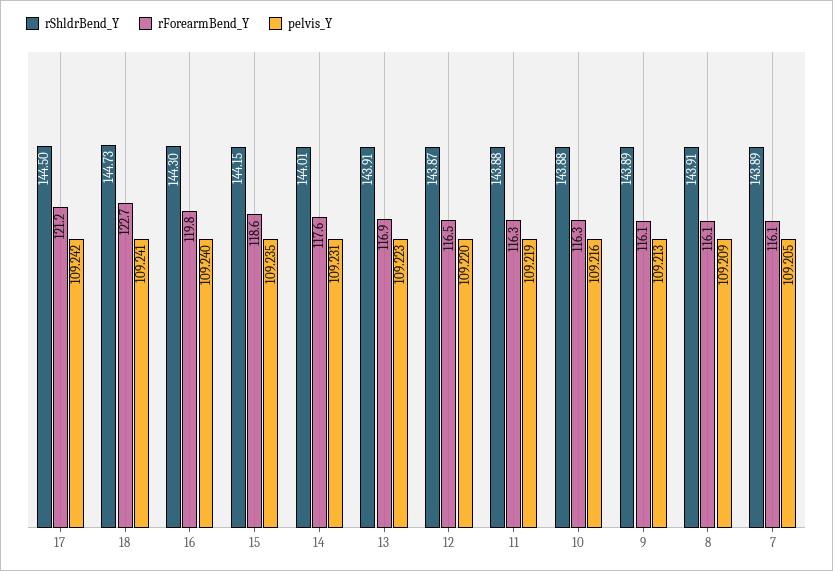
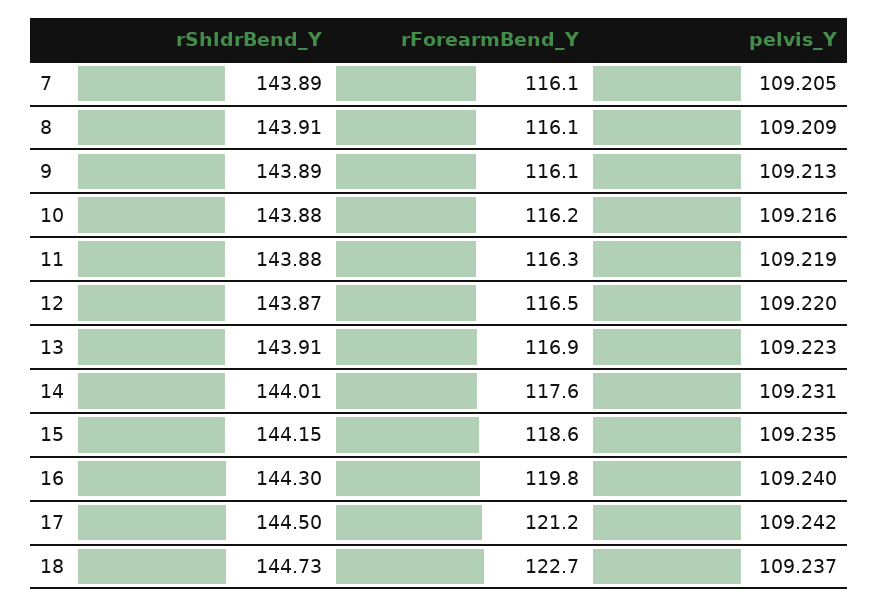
  {
    "rShldrBend_Y": {
      "17": 144.5,
      "18": 144.73,
      "16": 144.3,
      "15": 144.15,
      "14": 144.01,
      "13": 143.91,
      "12": 143.87,
      "11": 143.88,
      "10": 143.88,
      "9": 143.89,
      "8": 143.91,
      "7": 143.89
    },
    "rForearmBend_Y": {
      "17": 121.2,
      "18": 122.7,
      "16": 119.8,
      "15": 118.6,
      "14": 117.6,
      "13": 116.9,
      "12": 116.5,
      "11": 116.3,
-     "10": 116.3,
+     "10": 116.2,
      "9": 116.1,
      "8": 116.1,
      "7": 116.1
    },
    "pelvis_Y": {
      "17": 109.242,
-     "18": 109.241,
+     "18": 109.237,
      "16": 109.24,
      "15": 109.235,
      "14": 109.231,
      "13": 109.223,
      "12": 109.22,
      "11": 109.219,
      "10": 109.216,
      "9": 109.213,
      "8": 109.209,
      "7": 109.205
    }
  }

